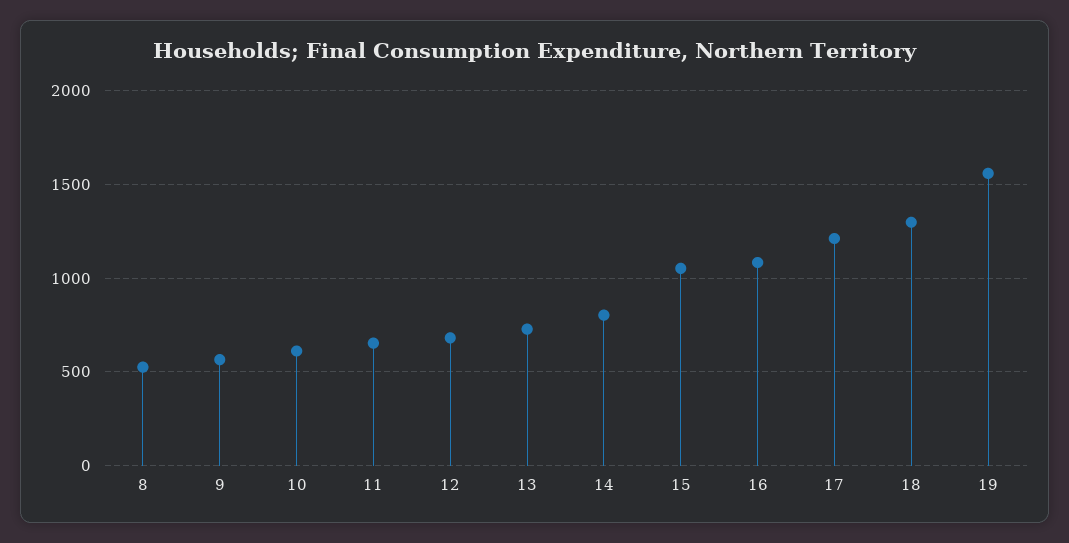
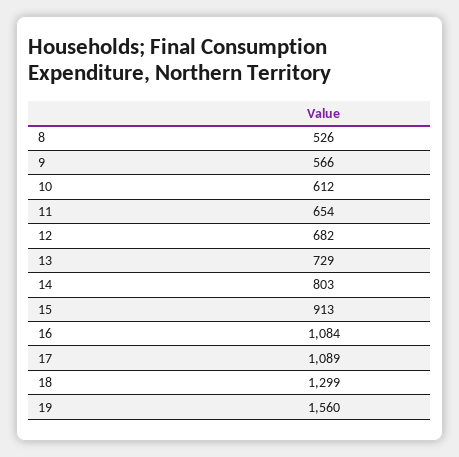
  {
    "8": 526,
    "9": 566,
    "10": 612,
    "11": 654,
    "12": 682,
    "13": 729,
    "14": 803,
-   "15": 1050,
+   "15": 913,
    "16": 1084,
-   "17": 1200,
+   "17": 1089,
    "18": 1299,
    "19": 1560
  }

